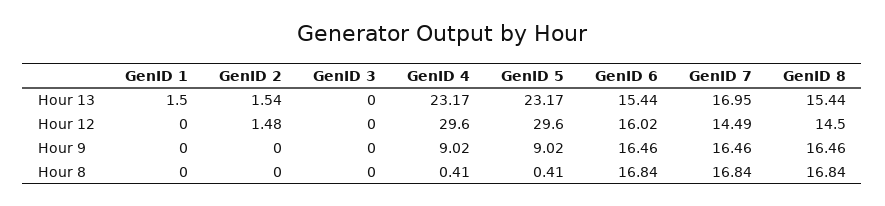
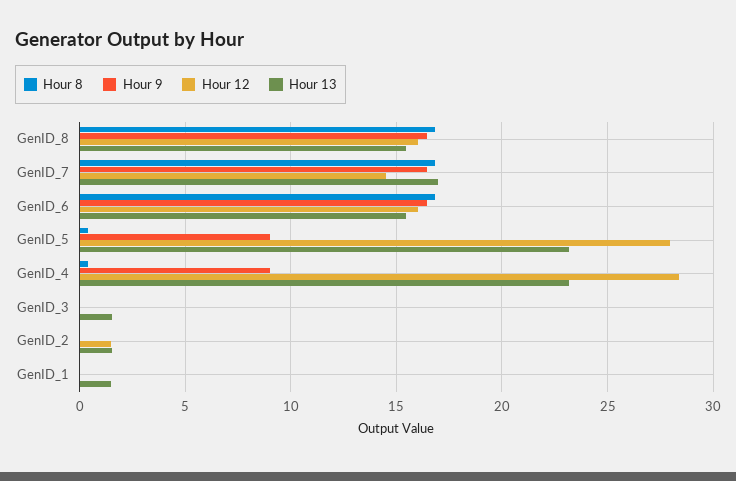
  {
    "Hour 13": {
      "GenID 1": 1.5,
      "GenID 2": 1.54,
-     "GenID 3": 0,
+     "GenID 3": 1.5,
      "GenID 4": 23.17,
      "GenID 5": 23.17,
      "GenID 6": 15.44,
      "GenID 7": 16.95,
      "GenID 8": 15.44
    },
    "Hour 12": {
      "GenID 1": 0,
      "GenID 2": 1.48,
      "GenID 3": 0,
-     "GenID 4": 29.6,
+     "GenID 4": 28.5,
-     "GenID 5": 29.6,
+     "GenID 5": 28,
      "GenID 6": 16.02,
      "GenID 7": 14.49,
-     "GenID 8": 14.5
+     "GenID 8": 16
    },
    "Hour 9": {
      "GenID 1": 0,
      "GenID 2": 0,
      "GenID 3": 0,
      "GenID 4": 9.02,
      "GenID 5": 9.02,
      "GenID 6": 16.46,
      "GenID 7": 16.46,
      "GenID 8": 16.46
    },
    "Hour 8": {
      "GenID 1": 0,
      "GenID 2": 0,
      "GenID 3": 0,
      "GenID 4": 0.41,
      "GenID 5": 0.41,
      "GenID 6": 16.84,
      "GenID 7": 16.84,
      "GenID 8": 16.84
    }
  }

